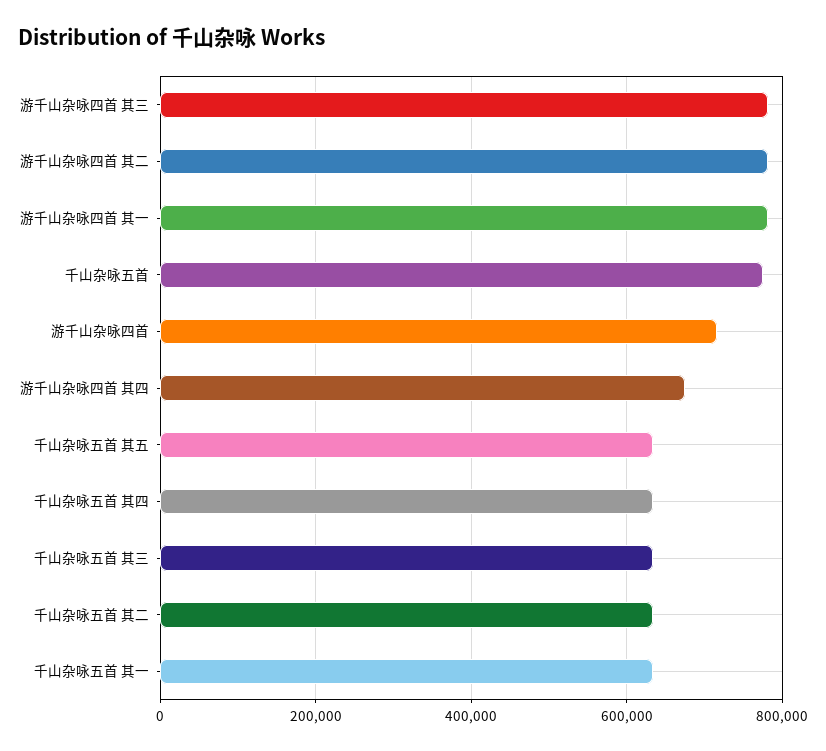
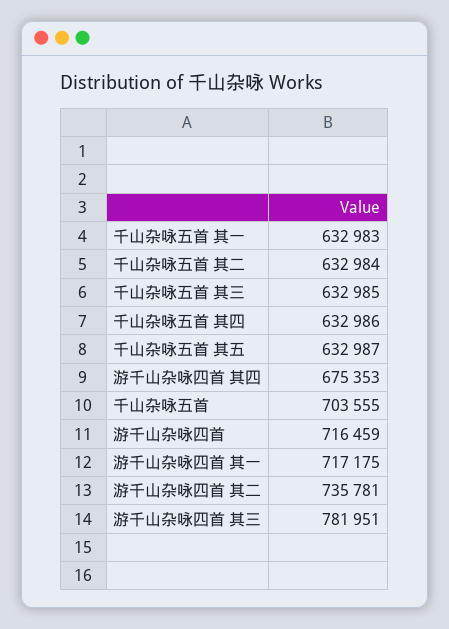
  {
    "游千山杂咏四首 其三": 781951,
-   "游千山杂咏四首 其二": 780000,
+   "游千山杂咏四首 其二": 735781,
-   "游千山杂咏四首 其一": 780000,
+   "游千山杂咏四首 其一": 717175,
-   "千山杂咏五首": 780000,
+   "千山杂咏五首": 703555,
    "游千山杂咏四首": 716459,
    "游千山杂咏四首 其四": 675353,
    "千山杂咏五首 其五": 632987,
    "千山杂咏五首 其四": 632986,
    "千山杂咏五首 其三": 632985,
    "千山杂咏五首 其二": 632984,
    "千山杂咏五首 其一": 632983
  }

